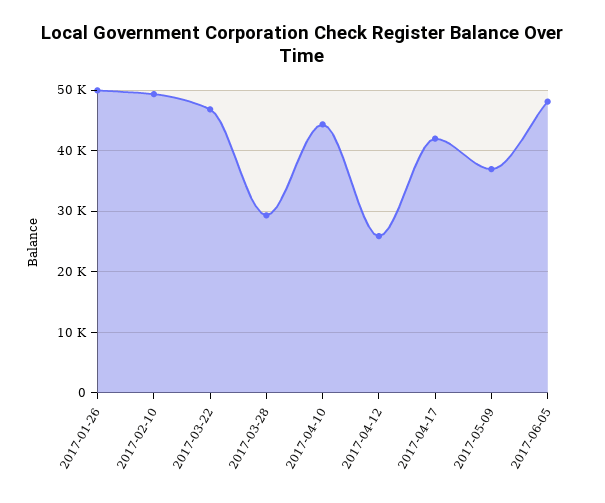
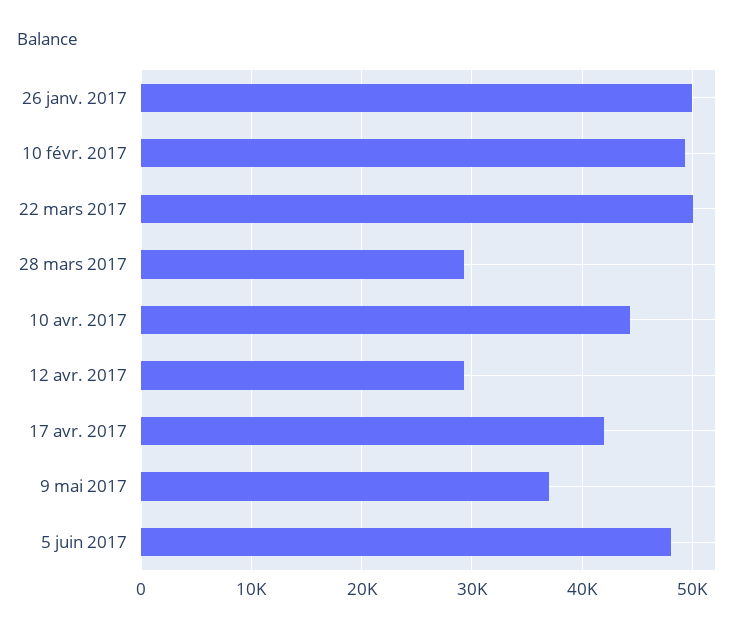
  {
    "2017-01-26": 50000,
    "2017-02-10": 49000,
-   "2017-03-22": 47000,
+   "2017-03-22": 50000,
    "2017-03-28": 29000,
    "2017-04-10": 44000,
-   "2017-04-12": 26000,
+   "2017-04-12": 29000,
    "2017-04-17": 42000,
    "2017-05-09": 37000,
    "2017-06-05": 48000
  }

